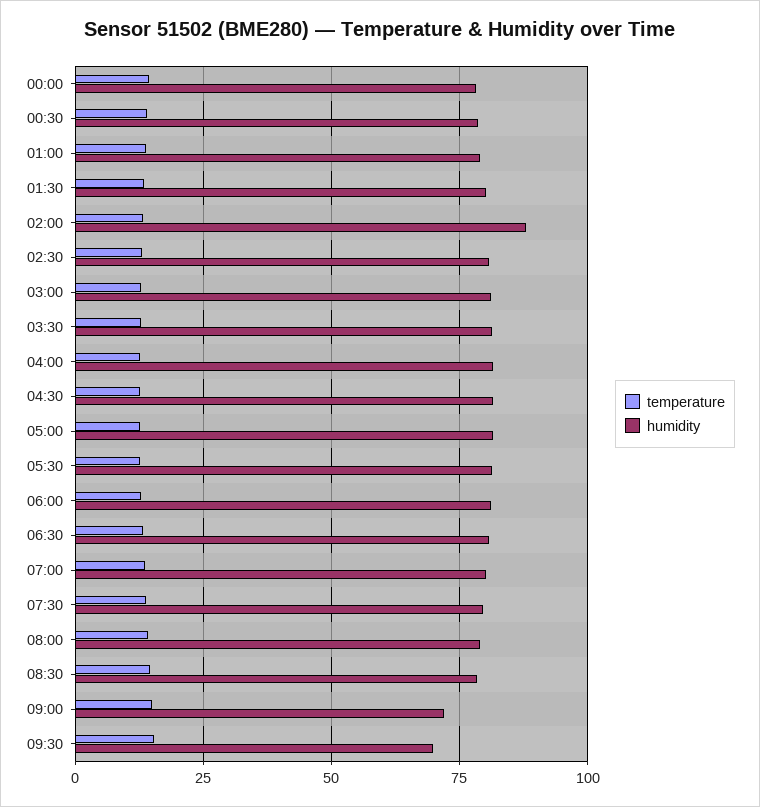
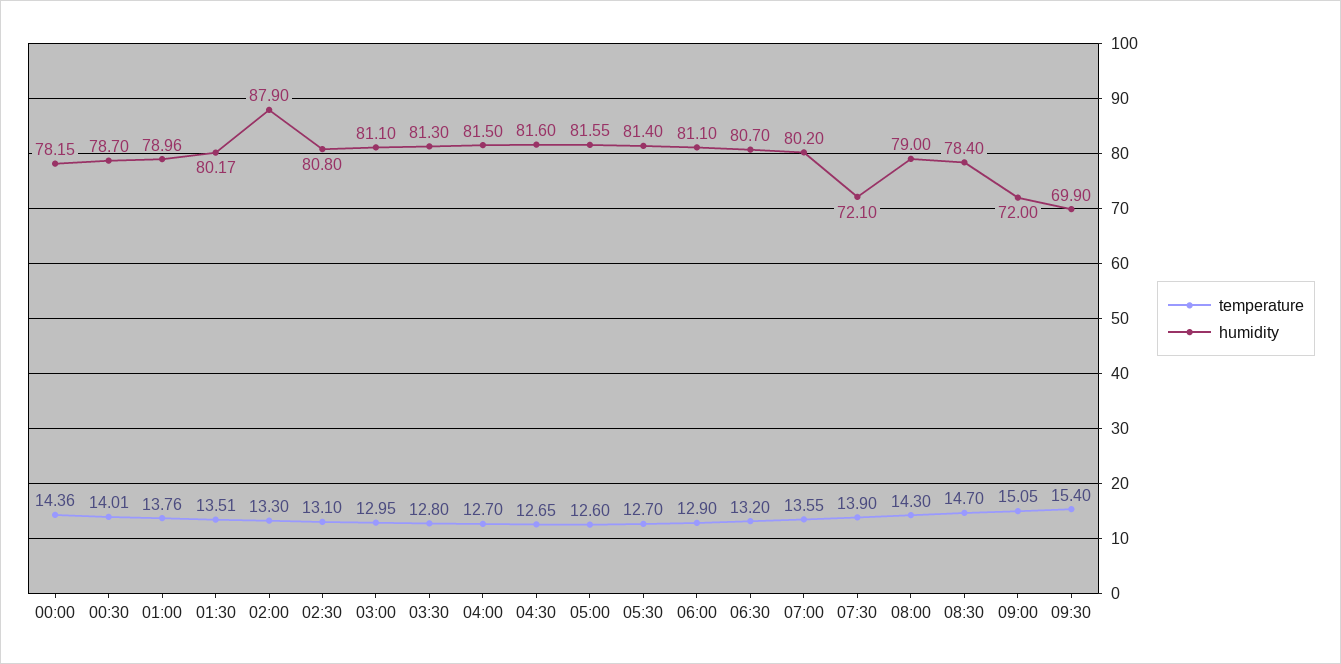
  {
    "temperature": {
      "00:00": 14.36,
      "00:30": 14.01,
      "01:00": 13.76,
      "01:30": 13.51,
      "02:00": 13.3,
      "02:30": 13.1,
      "03:00": 12.95,
      "03:30": 12.8,
      "04:00": 12.7,
      "04:30": 12.65,
      "05:00": 12.6,
      "05:30": 12.7,
      "06:00": 12.9,
      "06:30": 13.2,
      "07:00": 13.55,
      "07:30": 13.9,
      "08:00": 14.3,
      "08:30": 14.7,
      "09:00": 15.05,
      "09:30": 15.4
    },
    "humidity": {
      "00:00": 78.15,
      "00:30": 78.7,
      "01:00": 78.96,
      "01:30": 80.17,
      "02:00": 87.9,
      "02:30": 80.8,
      "03:00": 81.1,
      "03:30": 81.3,
      "04:00": 81.5,
      "04:30": 81.6,
      "05:00": 81.55,
      "05:30": 81.4,
      "06:00": 81.1,
      "06:30": 80.7,
      "07:00": 80.2,
-     "07:30": 80,
+     "07:30": 72.1,
      "08:00": 79,
      "08:30": 78.4,
      "09:00": 72,
      "09:30": 69.9
    }
  }

